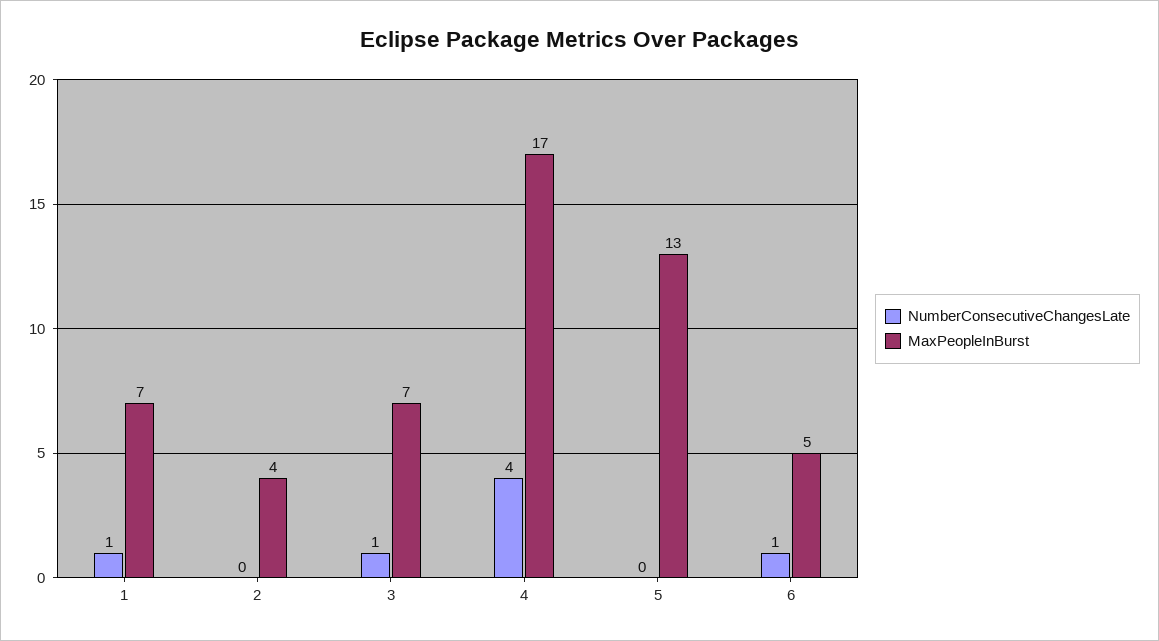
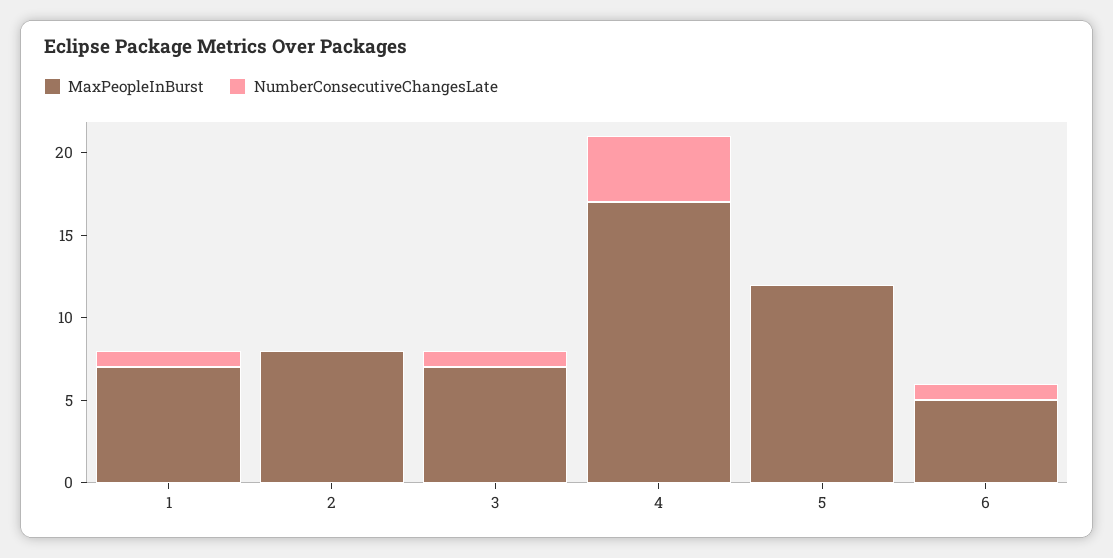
  {
    "NumberConsecutiveChangesLate": {
      "1": 1,
      "2": 0,
      "3": 1,
      "4": 4,
      "5": 0,
      "6": 1
    },
    "MaxPeopleInBurst": {
      "1": 7,
-     "2": 4,
+     "2": 8,
      "3": 7,
      "4": 17,
-     "5": 13,
+     "5": 12,
      "6": 5
    }
  }

